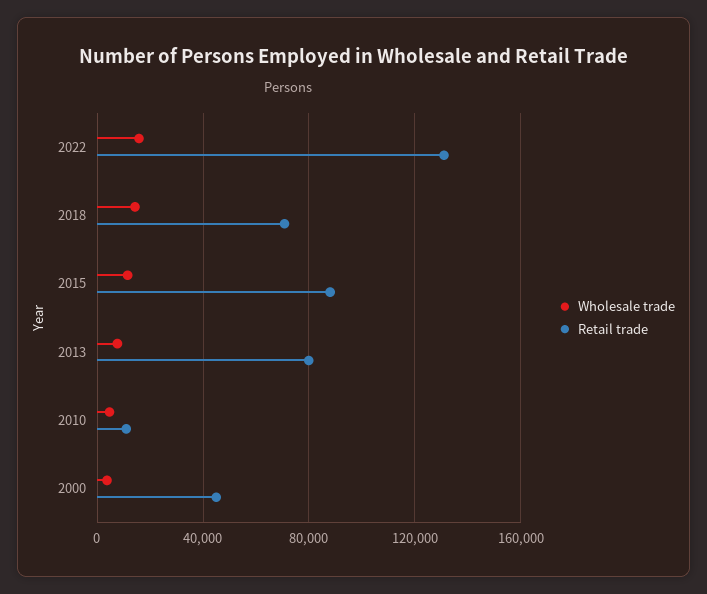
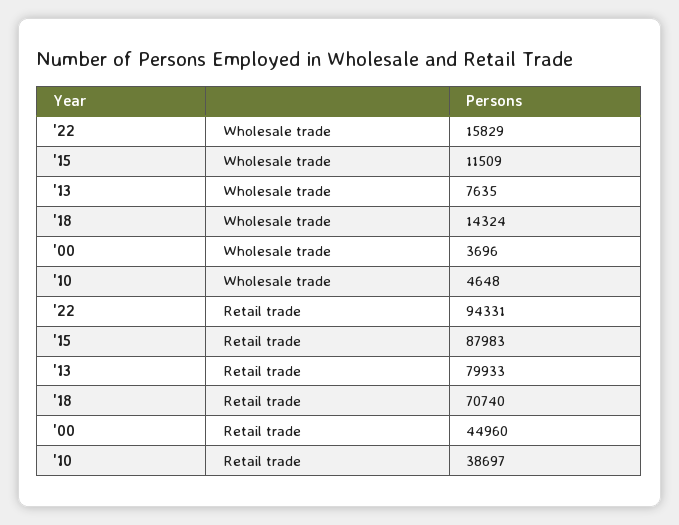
  {
    "Wholesale trade": {
      "2022": 15829,
      "2018": 14324,
      "2015": 11509,
      "2013": 7635,
      "2010": 4648,
      "2000": 3696
    },
    "Retail trade": {
-     "2022": 130000,
+     "2022": 94331,
      "2018": 70740,
      "2015": 87983,
      "2013": 79933,
-     "2010": 10000,
+     "2010": 38697,
      "2000": 44960
    }
  }

